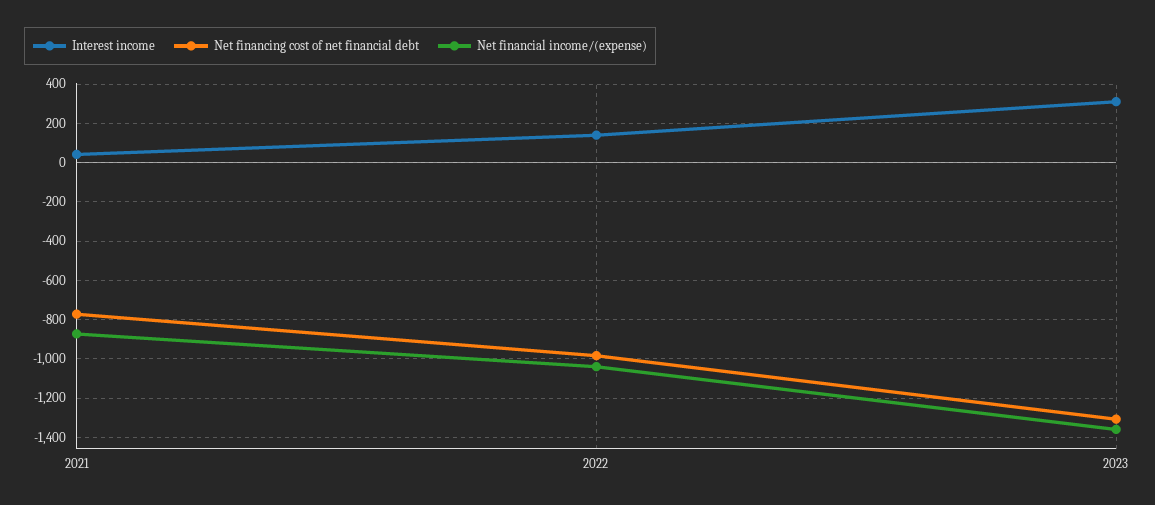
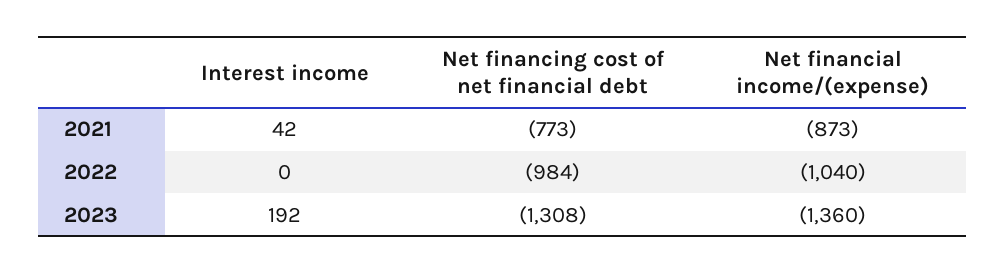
  {
    "Interest income": {
      "2021": 42,
-     "2022": 150,
+     "2022": 0,
-     "2023": 300
+     "2023": 192
    },
    "Net financing cost of net financial debt": {
      "2021": -773,
      "2022": -984,
      "2023": -1308
    },
    "Net financial income/(expense)": {
      "2021": -873,
      "2022": -1040,
      "2023": -1360
    }
  }

